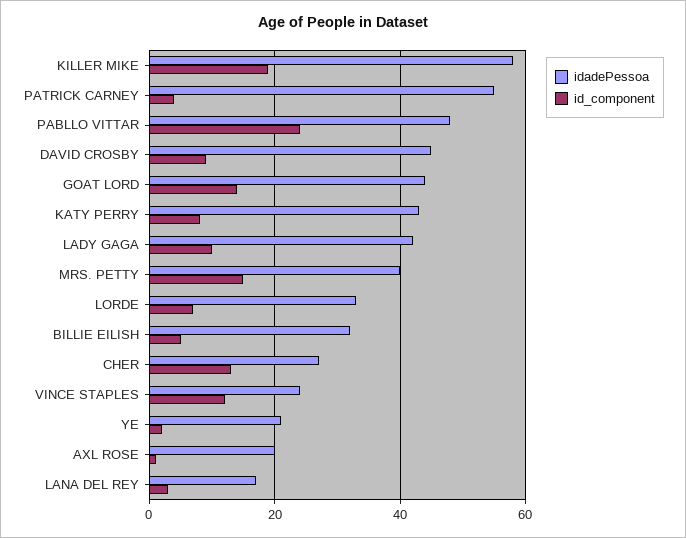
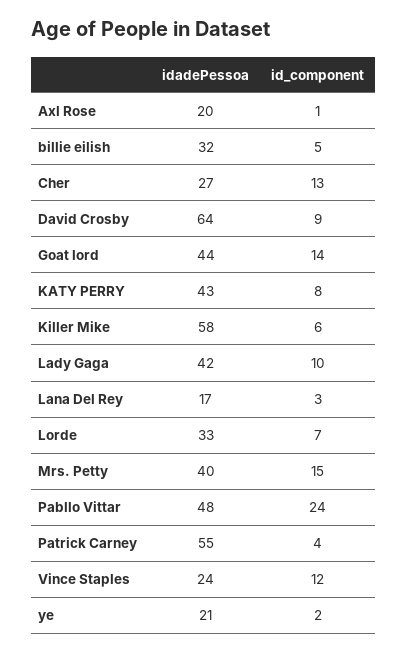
  {
    "idadePessoa": {
      "KILLER MIKE": 58,
      "PATRICK CARNEY": 55,
      "PABLLO VITTAR": 48,
-     "DAVID CROSBY": 45,
+     "DAVID CROSBY": 64,
      "GOAT LORD": 44,
      "KATY PERRY": 43,
      "LADY GAGA": 42,
      "MRS. PETTY": 40,
      "LORDE": 33,
      "BILLIE EILISH": 32,
      "CHER": 27,
      "VINCE STAPLES": 24,
      "YE": 21,
      "AXL ROSE": 20,
      "LANA DEL REY": 17
    },
    "id_component": {
-     "KILLER MIKE": 20,
+     "KILLER MIKE": 6,
      "PATRICK CARNEY": 4,
      "PABLLO VITTAR": 24,
      "DAVID CROSBY": 9,
      "GOAT LORD": 14,
      "KATY PERRY": 8,
      "LADY GAGA": 10,
      "MRS. PETTY": 15,
      "LORDE": 7,
      "BILLIE EILISH": 5,
      "CHER": 13,
      "VINCE STAPLES": 12,
      "YE": 2,
      "AXL ROSE": 1,
      "LANA DEL REY": 3
    }
  }

